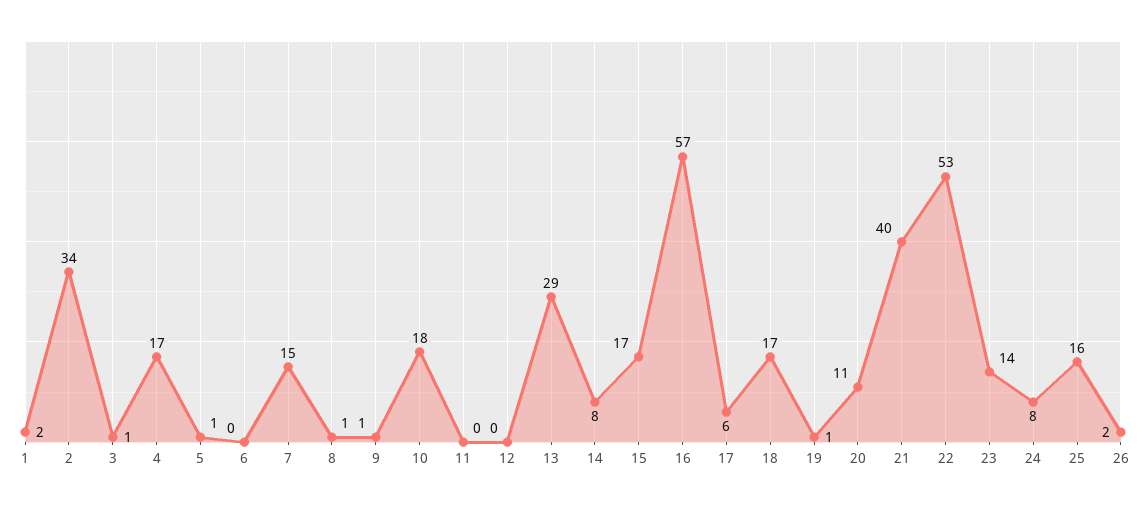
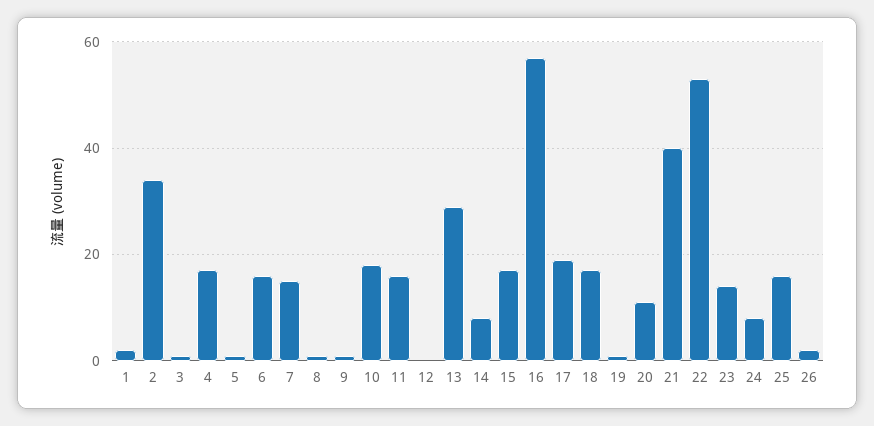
  {
    "1": 2,
    "2": 34,
    "3": 1,
    "4": 17,
    "5": 1,
-   "6": 0,
+   "6": 15,
    "7": 15,
    "8": 1,
    "9": 1,
    "10": 18,
-   "11": 0,
+   "11": 15,
    "12": 0,
    "13": 29,
    "14": 8,
    "15": 17,
    "16": 57,
-   "17": 6,
+   "17": 20,
    "18": 17,
    "19": 1,
    "20": 11,
    "21": 40,
    "22": 53,
    "23": 14,
    "24": 8,
    "25": 16,
    "26": 2
  }

